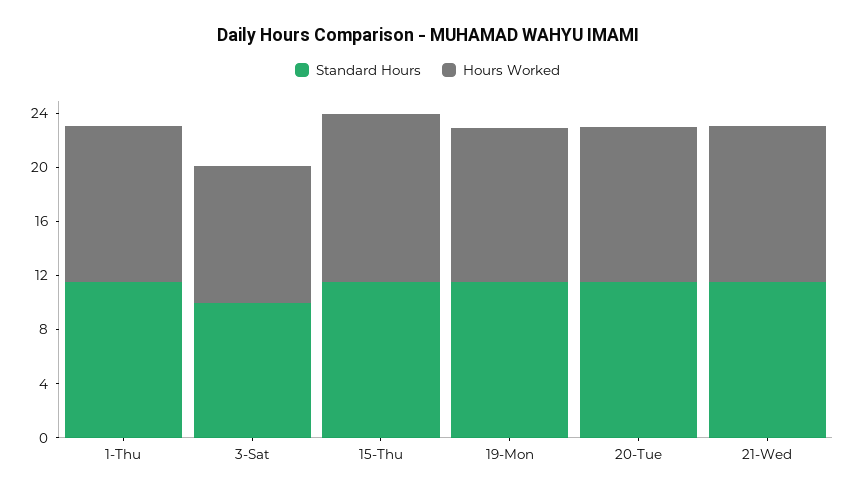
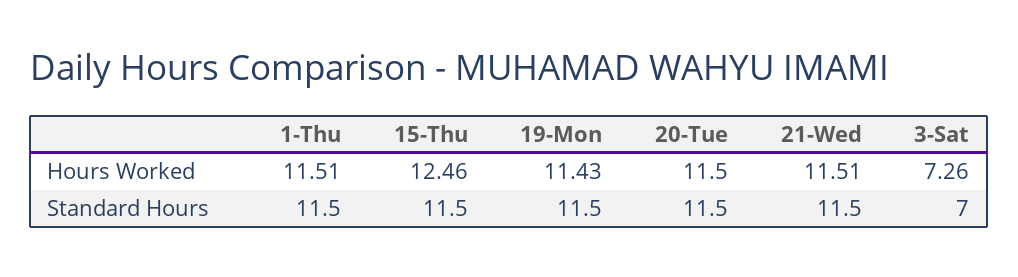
  {
    "Standard Hours": {
      "1-Thu": 11.5,
-     "3-Sat": 10,
+     "3-Sat": 7,
      "15-Thu": 11.5,
      "19-Mon": 11.5,
      "20-Tue": 11.5,
      "21-Wed": 11.5
    },
    "Hours Worked": {
      "1-Thu": 11.51,
-     "3-Sat": 10,
+     "3-Sat": 7.26,
      "15-Thu": 12.46,
      "19-Mon": 11.43,
      "20-Tue": 11.5,
      "21-Wed": 11.51
    }
  }

